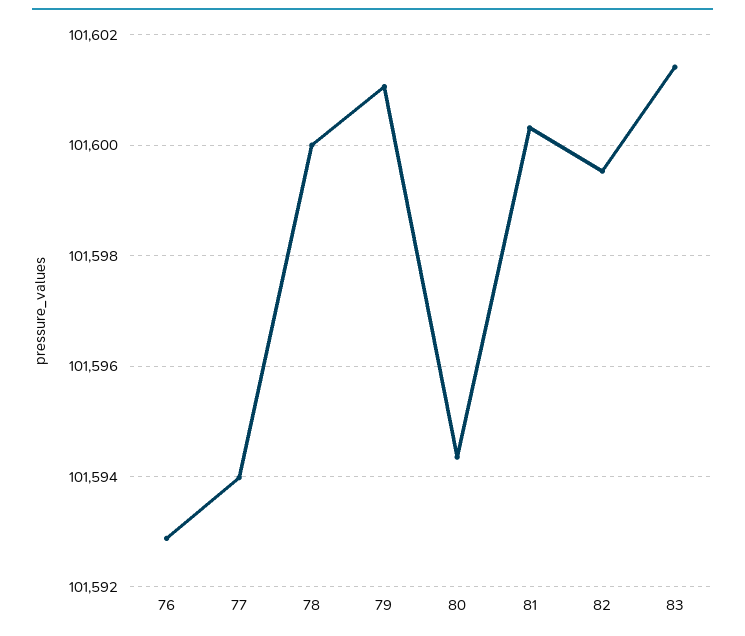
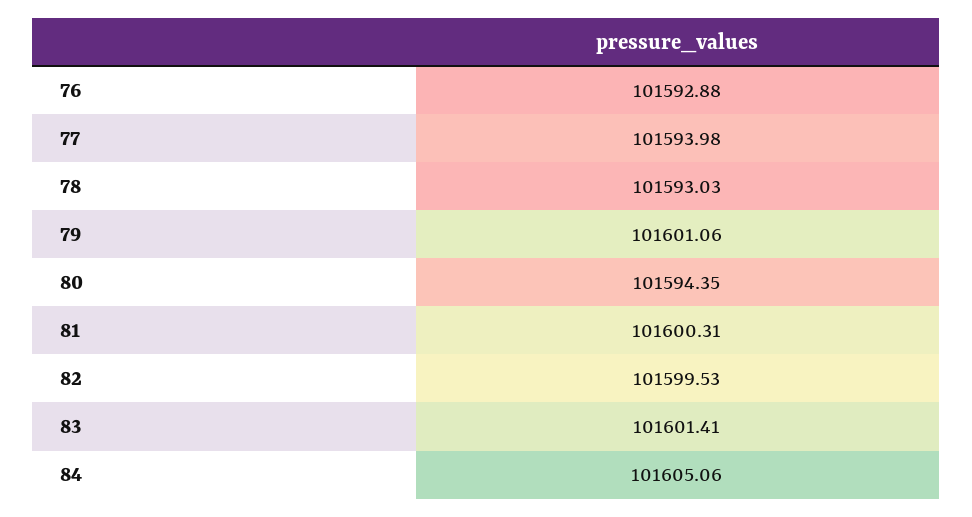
  {
    "76": 101592.88,
    "77": 101593.98,
-   "78": 101600,
+   "78": 101593.03,
    "79": 101601.06,
    "80": 101594.35,
    "81": 101600.31,
    "82": 101599.53,
-   "83": 101601.41
+   "83": 101601.41,
+   "84": 101605.06
  }

